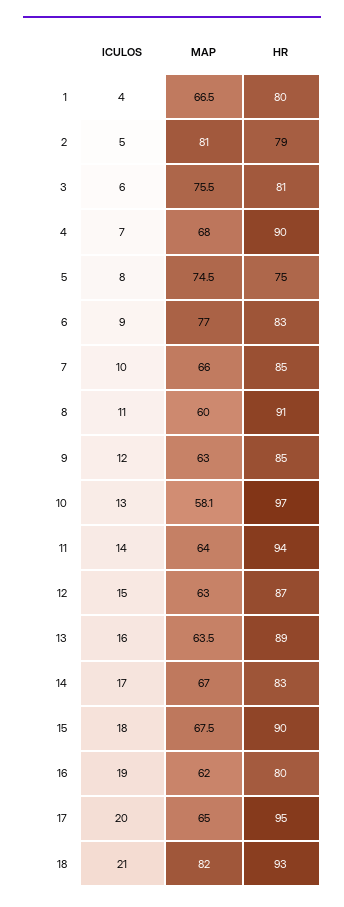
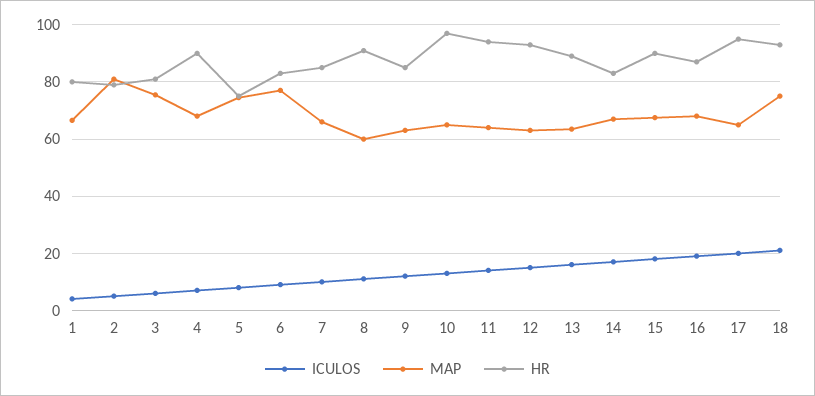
  {
    "ICULOS": {
      "1": 4,
      "2": 5,
      "3": 6,
      "4": 7,
      "5": 8,
      "6": 9,
      "7": 10,
      "8": 11,
      "9": 12,
      "10": 13,
      "11": 14,
      "12": 15,
      "13": 16,
      "14": 17,
      "15": 18,
      "16": 19,
      "17": 20,
      "18": 21
    },
    "MAP": {
      "1": 66.5,
      "2": 81,
      "3": 75.5,
      "4": 68,
      "5": 74.5,
      "6": 77,
      "7": 66,
      "8": 60,
      "9": 63,
-     "10": 58.1,
+     "10": 65,
      "11": 64,
      "12": 63,
      "13": 63.5,
      "14": 67,
      "15": 67.5,
-     "16": 62,
+     "16": 67.5,
      "17": 65,
-     "18": 82
+     "18": 75
    },
    "HR": {
      "1": 80,
      "2": 79,
      "3": 81,
      "4": 90,
      "5": 75,
      "6": 83,
      "7": 85,
      "8": 91,
      "9": 85,
      "10": 97,
      "11": 94,
-     "12": 87,
+     "12": 92.5,
      "13": 89,
      "14": 83,
      "15": 90,
-     "16": 80,
+     "16": 87.5,
      "17": 95,
      "18": 93
    }
  }

